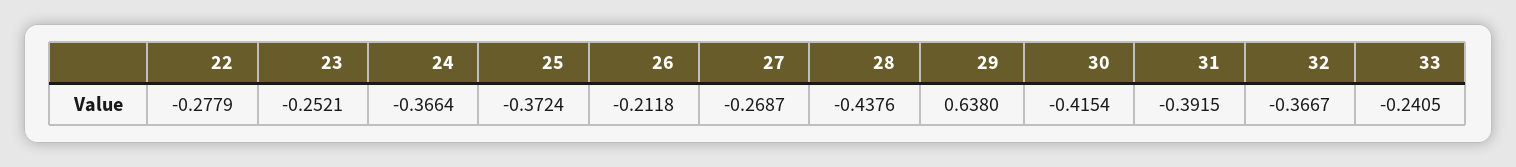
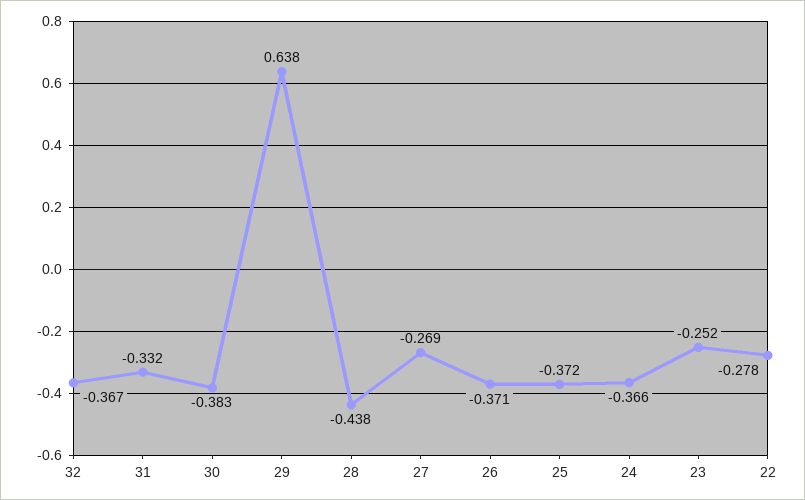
  {
    "22": -0.2779,
    "23": -0.2521,
    "24": -0.3664,
    "25": -0.3724,
-   "26": -0.2118,
+   "26": -0.371,
    "27": -0.2687,
    "28": -0.4376,
    "29": 0.638,
-   "30": -0.4154,
+   "30": -0.383,
-   "31": -0.3915,
+   "31": -0.332,
-   "32": -0.3667,
+   "32": -0.3667
-   "33": -0.2405
  }

